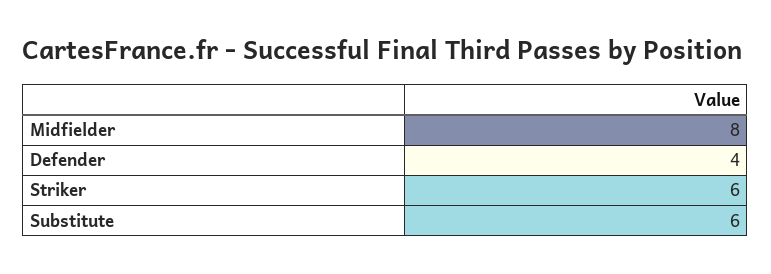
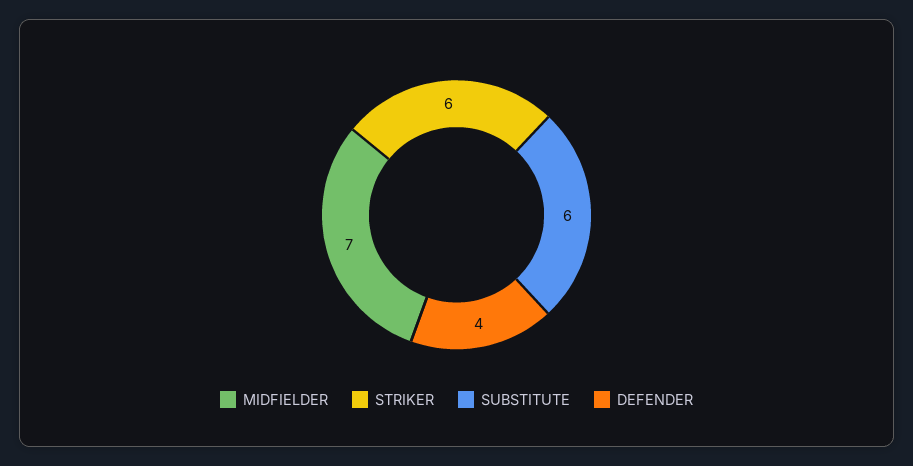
  {
-   "Midfielder": 8,
+   "Midfielder": 7,
    "Defender": 4,
    "Striker": 6,
    "Substitute": 6
  }

